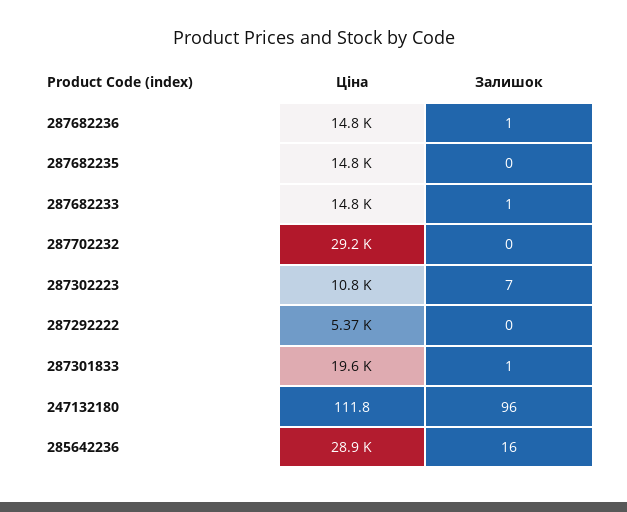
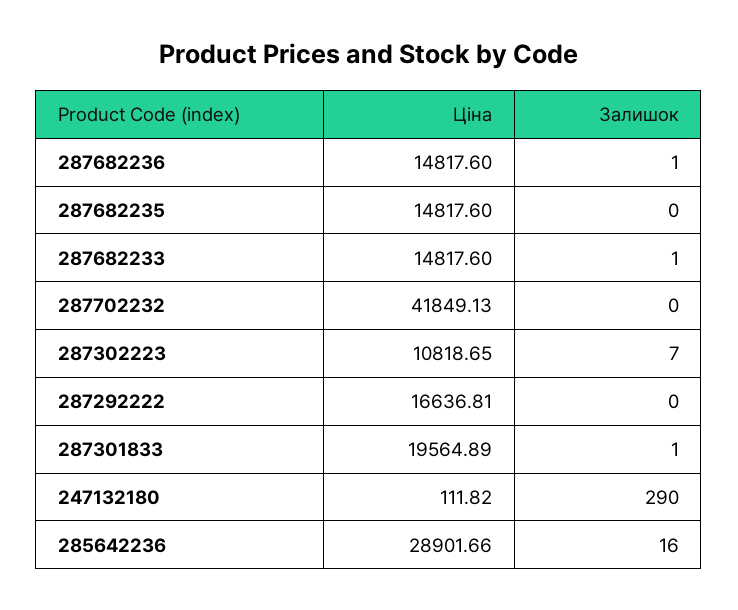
  {
    "Ціна": {
      "287682236": 14817.6,
      "287682235": 14817.6,
      "287682233": 14817.6,
-     "287702232": 29200,
+     "287702232": 41849.13,
      "287302223": 10818.65,
-     "287292222": 5370,
+     "287292222": 16636.81,
      "287301833": 19564.89,
      "247132180": 111.82,
      "285642236": 28901.66
    },
    "Залишок": {
      "287682236": 1,
      "287682235": 0,
      "287682233": 1,
      "287702232": 0,
      "287302223": 7,
      "287292222": 0,
      "287301833": 1,
-     "247132180": 96,
+     "247132180": 290,
      "285642236": 16
    }
  }

